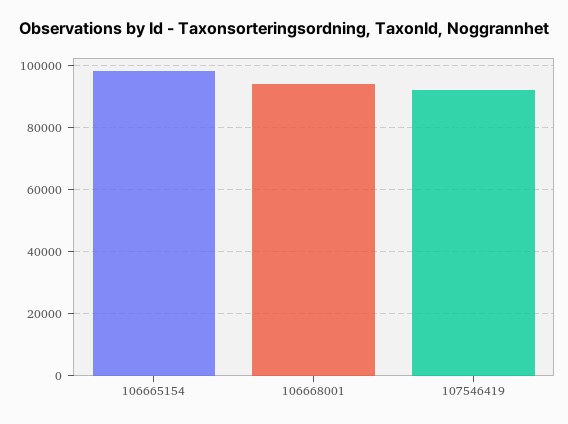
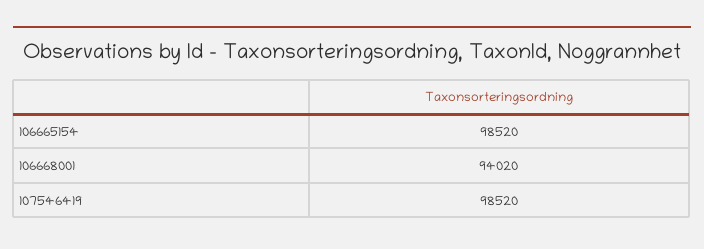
  {
    "106665154": 98520,
    "106668001": 94020,
-   "107546419": 92000
+   "107546419": 98520
  }

